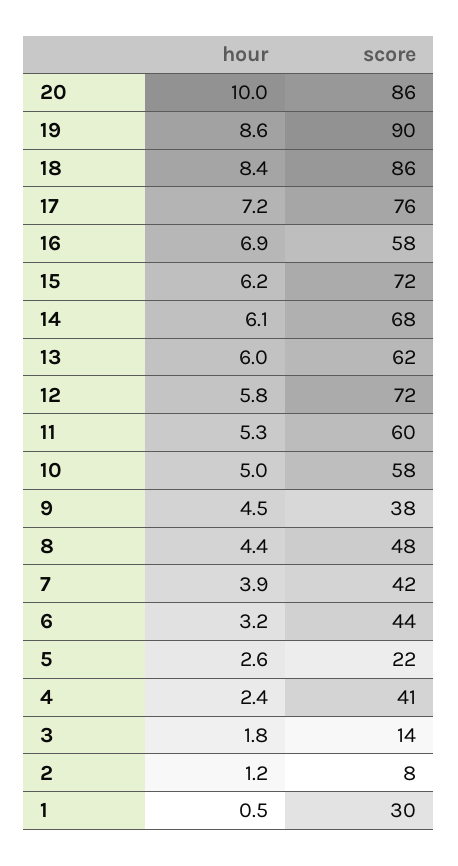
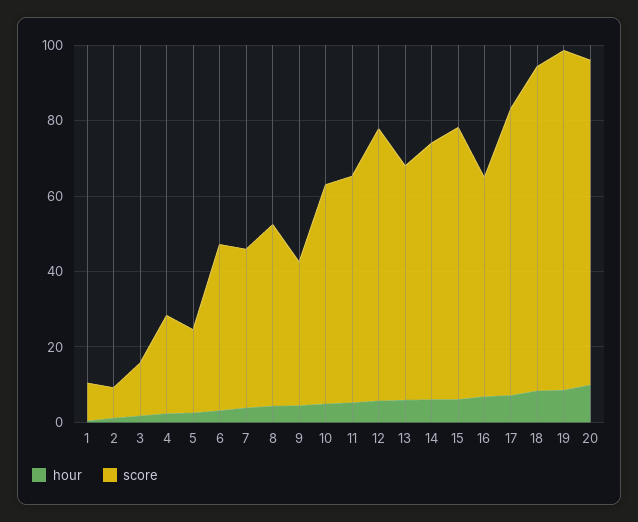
  {
    "hour": {
      "20": 10,
      "19": 8.6,
      "18": 8.4,
      "17": 7.2,
      "16": 6.9,
      "15": 6.2,
      "14": 6.1,
      "13": 6,
      "12": 5.8,
      "11": 5.3,
      "10": 5,
      "9": 4.5,
      "8": 4.4,
      "7": 3.9,
      "6": 3.2,
      "5": 2.6,
      "4": 2.4,
      "3": 1.8,
      "2": 1.2,
      "1": 0.5
    },
    "score": {
      "20": 86,
      "19": 90,
      "18": 86,
      "17": 76,
      "16": 58,
      "15": 72,
      "14": 68,
      "13": 62,
      "12": 72,
      "11": 60,
      "10": 58,
      "9": 38,
      "8": 48,
      "7": 42,
      "6": 44,
      "5": 22,
-     "4": 41,
+     "4": 25,
      "3": 14,
      "2": 8,
-     "1": 30
+     "1": 10
    }
  }

